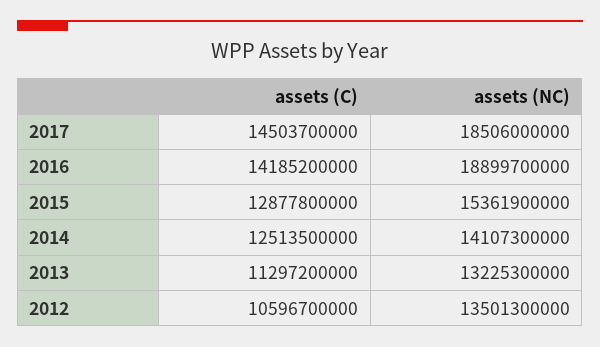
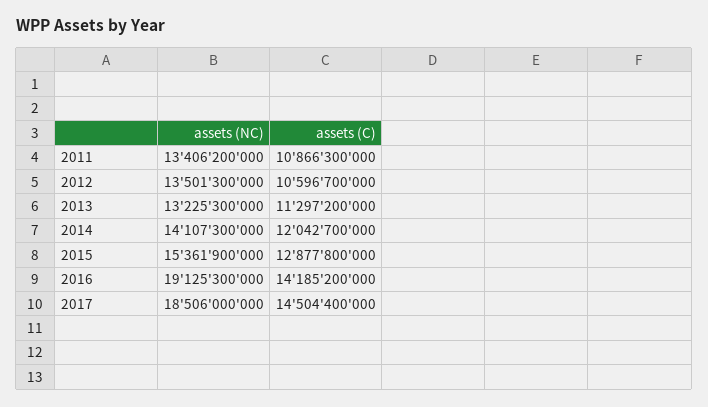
  {
    "assets (C)": {
-     "2017": 14503700000,
+     "2017": 14504400000,
      "2016": 14185200000,
      "2015": 12877800000,
-     "2014": 12513500000,
+     "2014": 12042700000,
      "2013": 11297200000,
-     "2012": 10596700000
+     "2012": 10596700000,
+     "2011": 10866300000
    },
    "assets (NC)": {
      "2017": 18506000000,
-     "2016": 18899700000,
+     "2016": 19125300000,
      "2015": 15361900000,
      "2014": 14107300000,
      "2013": 13225300000,
-     "2012": 13501300000
+     "2012": 13501300000,
+     "2011": 13406200000
    }
  }

